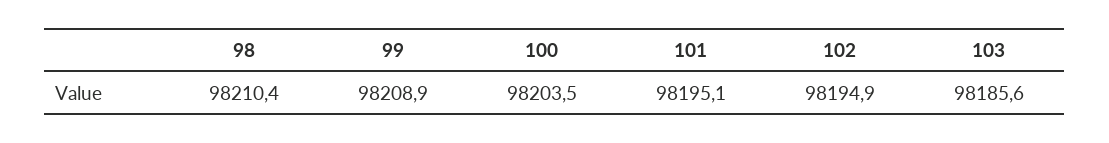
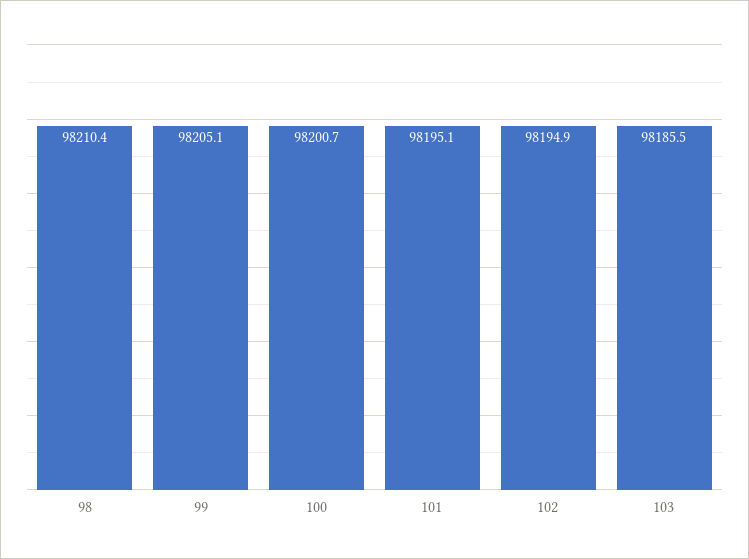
  {
    "98": 98210.4,
-   "99": 98208.9,
+   "99": 98205.1,
-   "100": 98203.5,
+   "100": 98200.7,
    "101": 98195.1,
    "102": 98194.9,
-   "103": 98185.6
+   "103": 98185.5
  }

